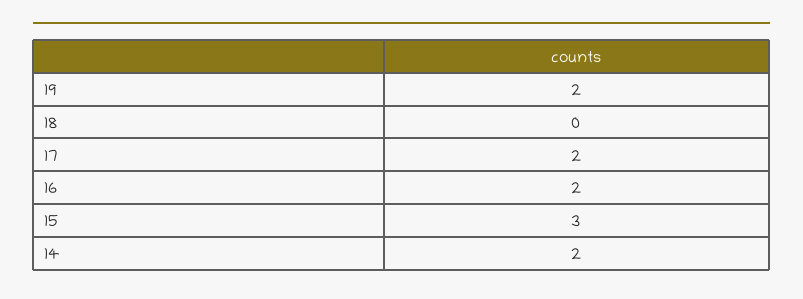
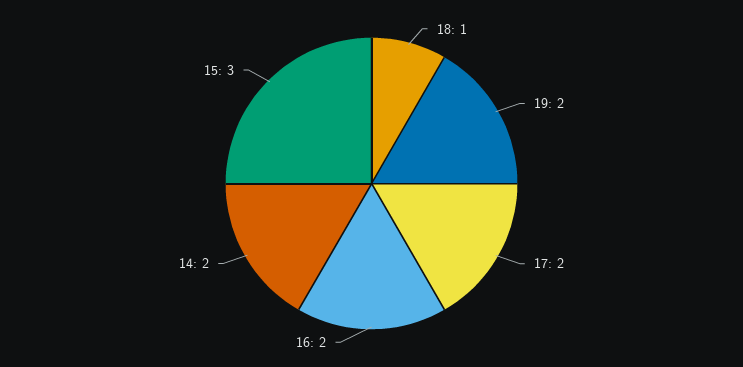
  {
    "19": 2,
-   "18": 0,
+   "18": 1,
    "17": 2,
    "16": 2,
    "15": 3,
    "14": 2
  }

